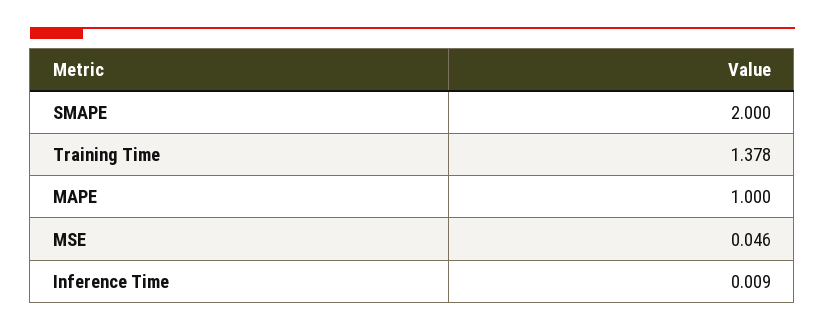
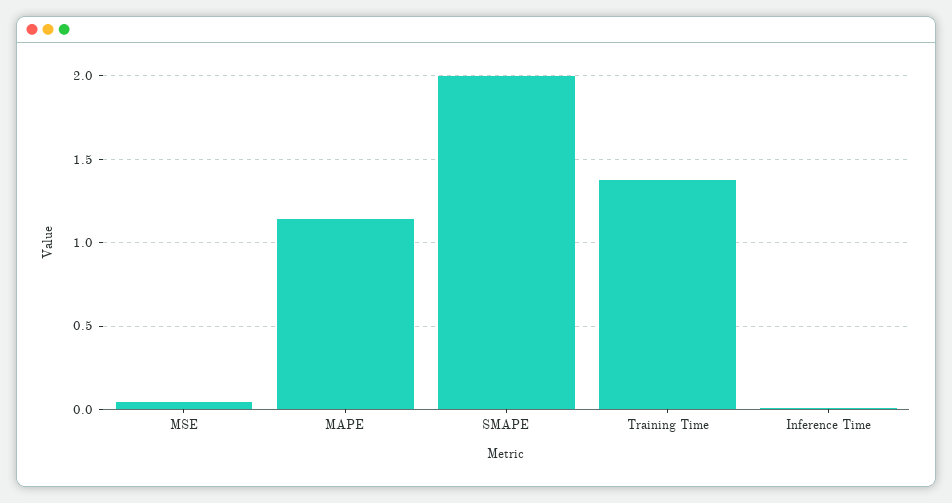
  {
    "SMAPE": 2,
    "Training Time": 1.378,
-   "MAPE": 1,
+   "MAPE": 1.15,
    "MSE": 0.046,
    "Inference Time": 0.009
  }

